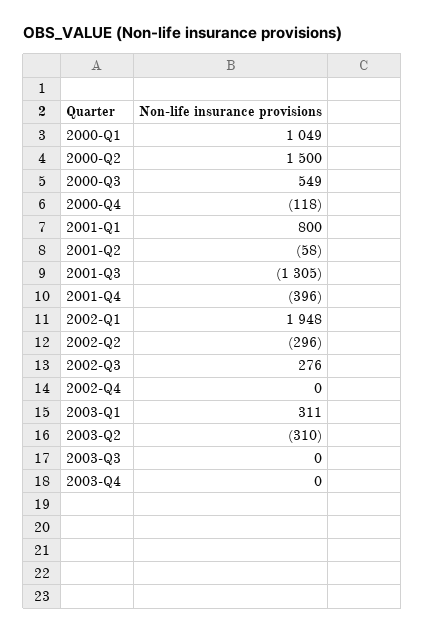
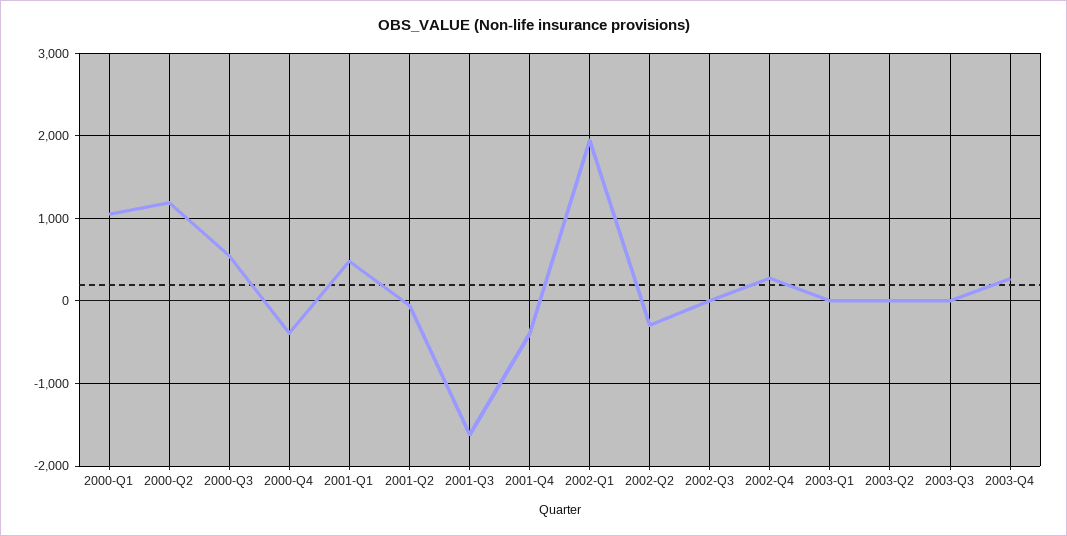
  {
    "2000-Q1": 1049,
-   "2000-Q2": 1500,
+   "2000-Q2": 1200,
    "2000-Q3": 549,
-   "2000-Q4": -118,
+   "2000-Q4": -400,
-   "2001-Q1": 800,
+   "2001-Q1": 500,
    "2001-Q2": -58,
-   "2001-Q3": -1305,
+   "2001-Q3": -1600,
    "2001-Q4": -396,
    "2002-Q1": 1948,
    "2002-Q2": -296,
-   "2002-Q3": 276,
+   "2002-Q3": 0,
-   "2002-Q4": 0,
+   "2002-Q4": 300,
-   "2003-Q1": 311,
+   "2003-Q1": 0,
-   "2003-Q2": -310,
+   "2003-Q2": 0,
    "2003-Q3": 0,
-   "2003-Q4": 0
+   "2003-Q4": 300
  }

